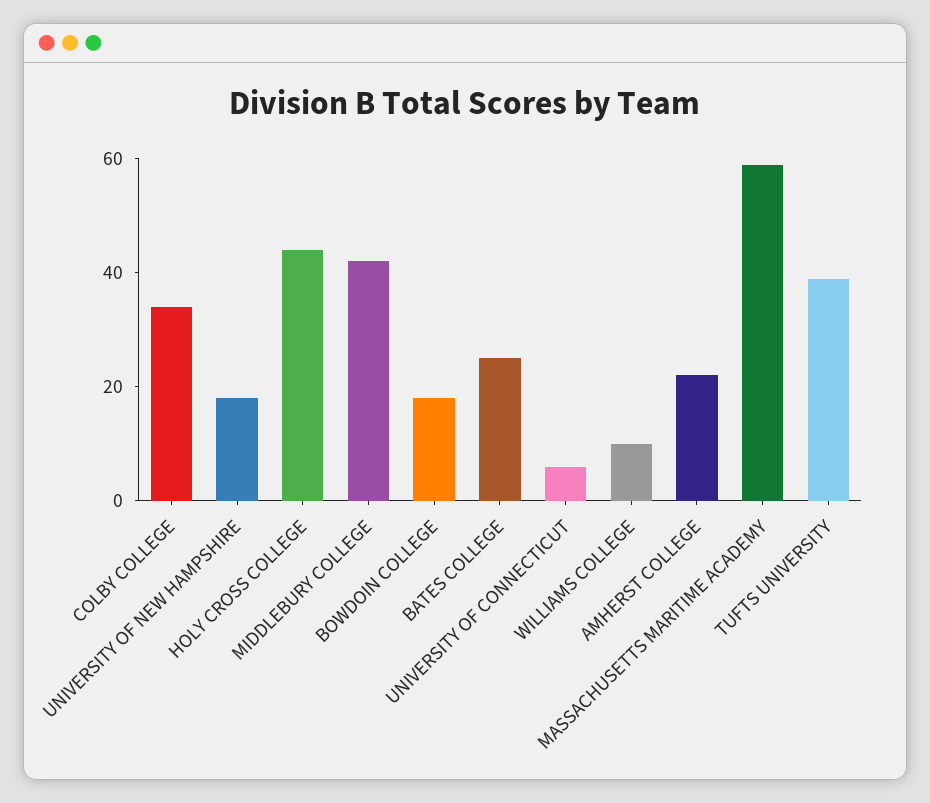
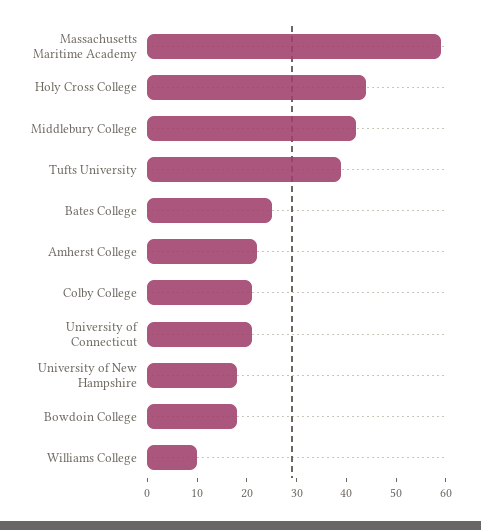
  {
-   "COLBY COLLEGE": 35,
+   "COLBY COLLEGE": 20,
    "UNIVERSITY OF NEW HAMPSHIRE": 20,
    "HOLY CROSS COLLEGE": 45,
    "MIDDLEBURY COLLEGE": 40,
    "BOWDOIN COLLEGE": 20,
    "BATES COLLEGE": 25,
-   "UNIVERSITY OF CONNECTICUT": 5,
+   "UNIVERSITY OF CONNECTICUT": 20,
    "WILLIAMS COLLEGE": 10,
    "AMHERST COLLEGE": 20,
    "MASSACHUSETTS MARITIME ACADEMY": 60,
    "TUFTS UNIVERSITY": 40
  }

